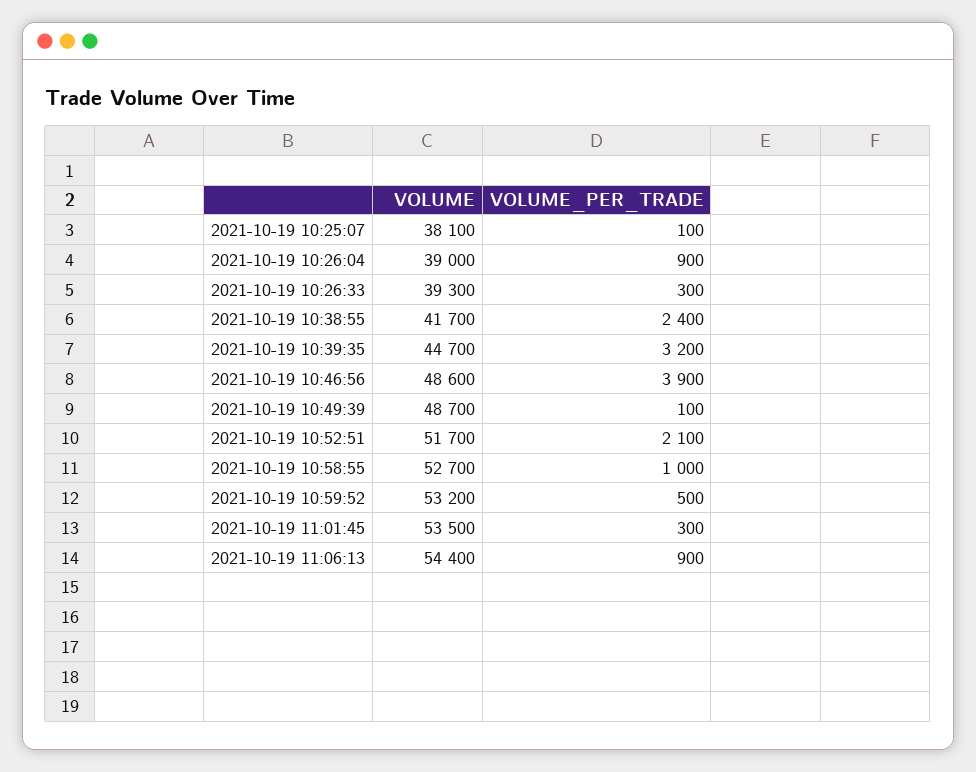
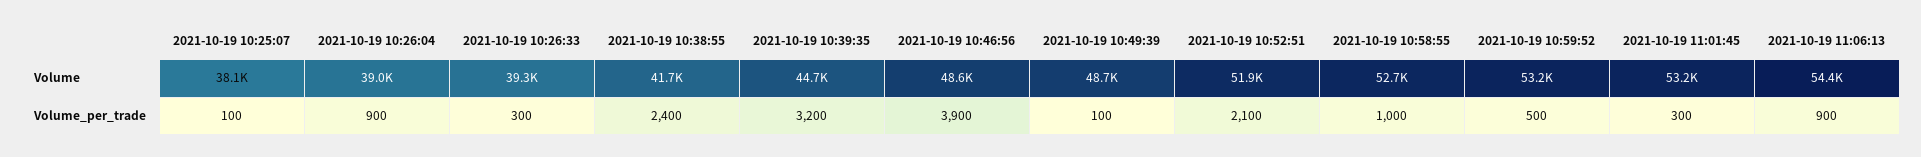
  {
    "VOLUME": {
      "2021-10-19 10:25:07": 38100,
      "2021-10-19 10:26:04": 39000,
      "2021-10-19 10:26:33": 39300,
      "2021-10-19 10:38:55": 41700,
      "2021-10-19 10:39:35": 44700,
      "2021-10-19 10:46:56": 48600,
      "2021-10-19 10:49:39": 48700,
-     "2021-10-19 10:52:51": 51700,
+     "2021-10-19 10:52:51": 51900,
      "2021-10-19 10:58:55": 52700,
      "2021-10-19 10:59:52": 53200,
-     "2021-10-19 11:01:45": 53500,
+     "2021-10-19 11:01:45": 53200,
      "2021-10-19 11:06:13": 54400
    },
    "VOLUME_PER_TRADE": {
      "2021-10-19 10:25:07": 100,
      "2021-10-19 10:26:04": 900,
      "2021-10-19 10:26:33": 300,
      "2021-10-19 10:38:55": 2400,
      "2021-10-19 10:39:35": 3200,
      "2021-10-19 10:46:56": 3900,
      "2021-10-19 10:49:39": 100,
      "2021-10-19 10:52:51": 2100,
      "2021-10-19 10:58:55": 1000,
      "2021-10-19 10:59:52": 500,
      "2021-10-19 11:01:45": 300,
      "2021-10-19 11:06:13": 900
    }
  }

